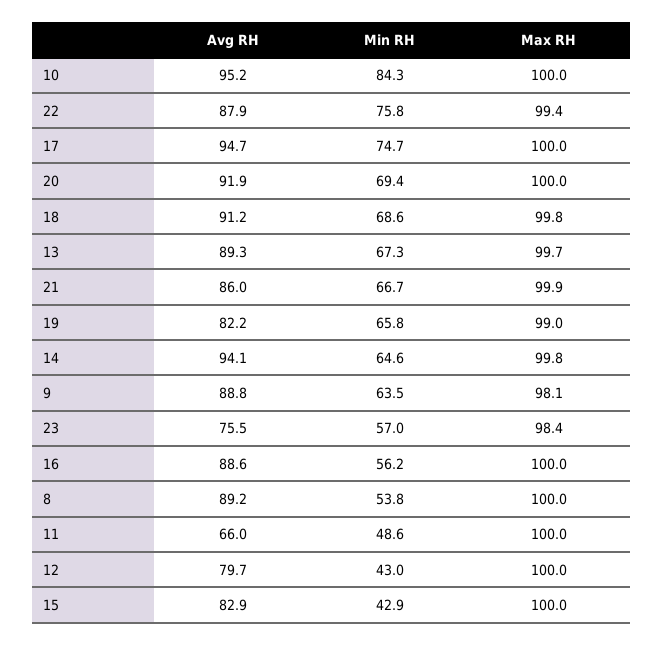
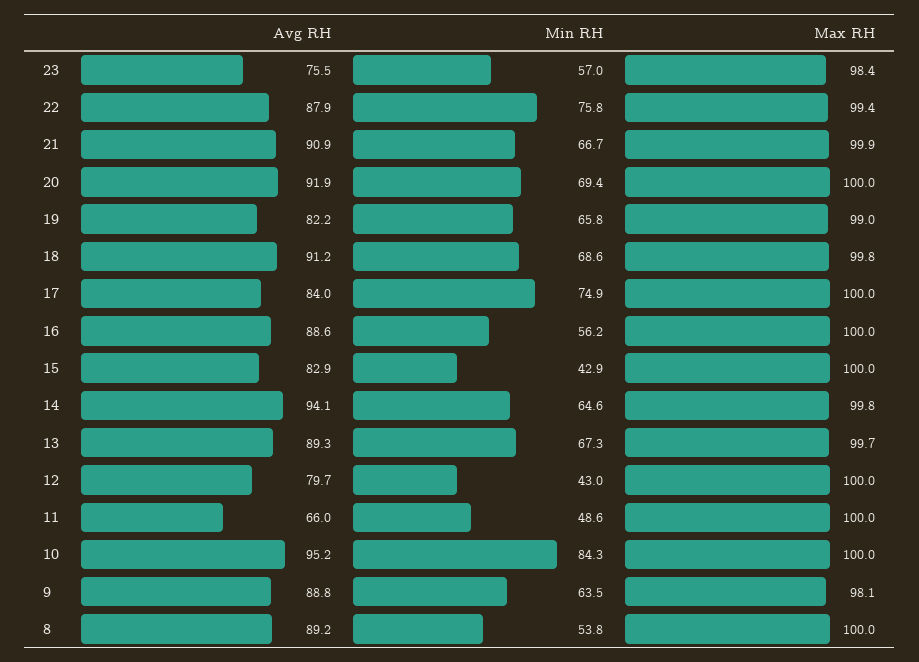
  {
    "Avg RH": {
      "10": 95.2,
      "22": 87.9,
-     "17": 94.7,
+     "17": 84,
      "20": 91.9,
      "18": 91.2,
      "13": 89.3,
-     "21": 86,
+     "21": 90.9,
      "19": 82.2,
      "14": 94.1,
      "9": 88.8,
      "23": 75.5,
      "16": 88.6,
      "8": 89.2,
      "11": 66,
      "12": 79.7,
      "15": 82.9
    },
    "Min RH": {
      "10": 84.3,
      "22": 75.8,
-     "17": 74.7,
+     "17": 74.9,
      "20": 69.4,
      "18": 68.6,
      "13": 67.3,
      "21": 66.7,
      "19": 65.8,
      "14": 64.6,
      "9": 63.5,
      "23": 57,
      "16": 56.2,
      "8": 53.8,
      "11": 48.6,
      "12": 43,
      "15": 42.9
    },
    "Max RH": {
      "10": 100,
      "22": 99.4,
      "17": 100,
      "20": 100,
      "18": 99.8,
      "13": 99.7,
      "21": 99.9,
      "19": 99,
      "14": 99.8,
      "9": 98.1,
      "23": 98.4,
      "16": 100,
      "8": 100,
      "11": 100,
      "12": 100,
      "15": 100
    }
  }

